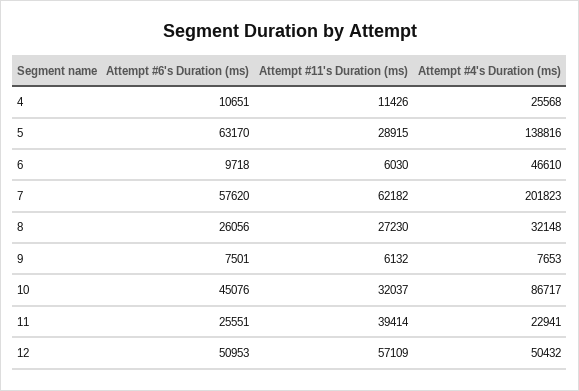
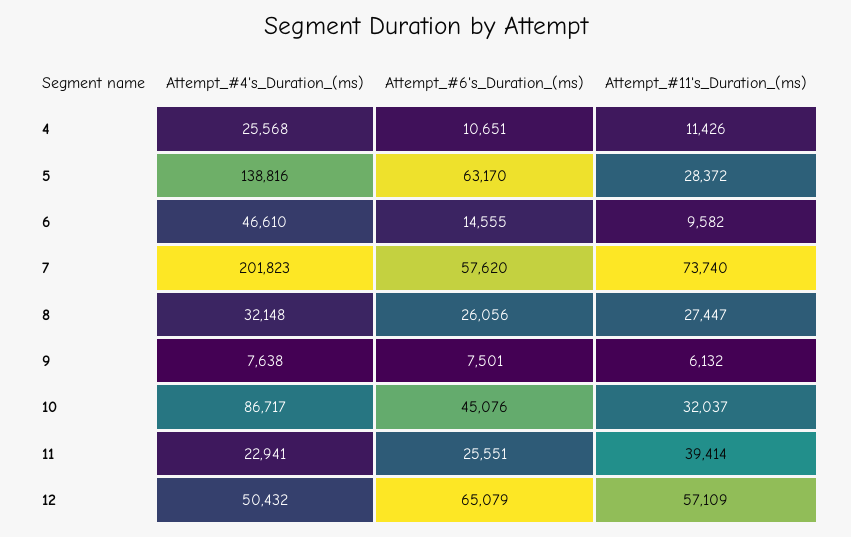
  {
    "Attempt #6's Duration (ms)": {
      "4": 10651,
      "5": 63170,
-     "6": 9718,
+     "6": 14555,
      "7": 57620,
      "8": 26056,
      "9": 7501,
      "10": 45076,
      "11": 25551,
-     "12": 50953
+     "12": 65079
    },
    "Attempt #11's Duration (ms)": {
      "4": 11426,
-     "5": 28915,
+     "5": 28372,
-     "6": 6030,
+     "6": 9582,
-     "7": 62182,
+     "7": 73740,
-     "8": 27230,
+     "8": 27447,
      "9": 6132,
      "10": 32037,
      "11": 39414,
      "12": 57109
    },
    "Attempt #4's Duration (ms)": {
      "4": 25568,
      "5": 138816,
      "6": 46610,
      "7": 201823,
      "8": 32148,
-     "9": 7653,
+     "9": 7638,
      "10": 86717,
      "11": 22941,
      "12": 50432
    }
  }

